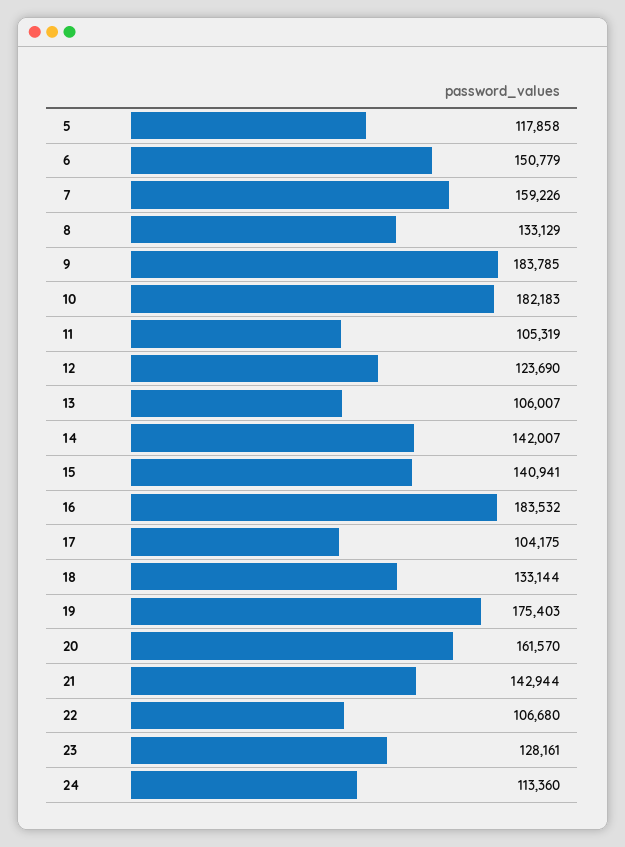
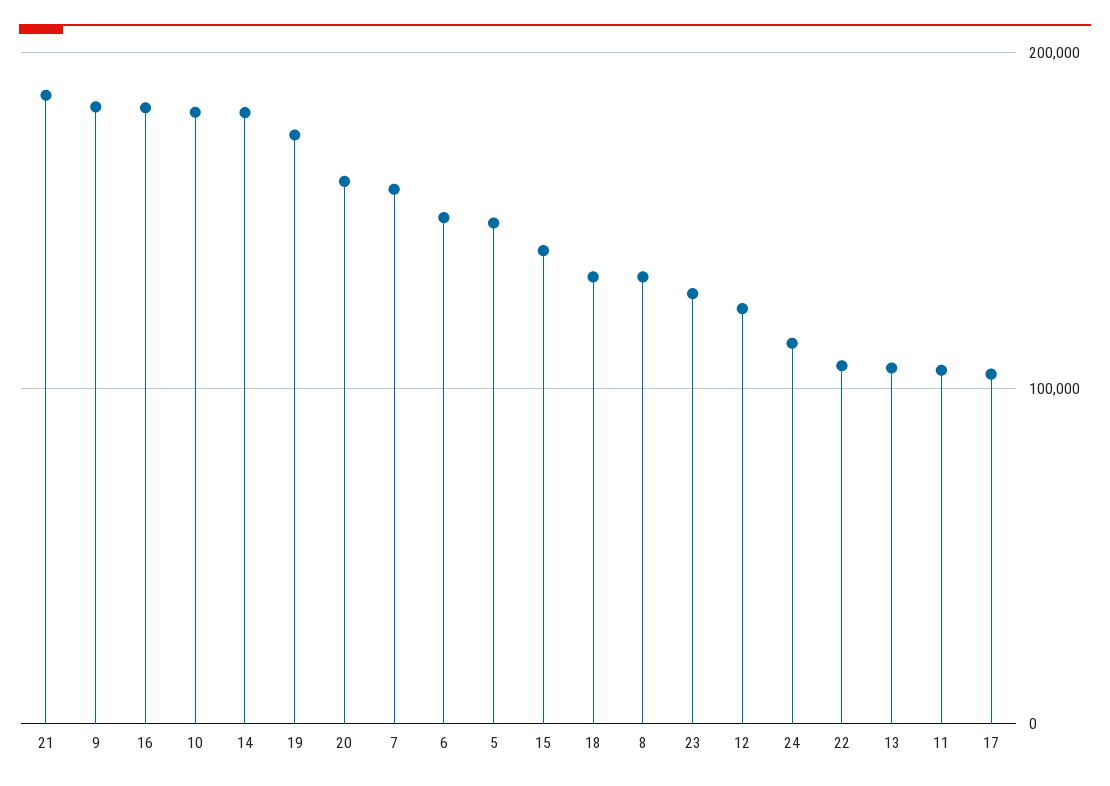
  {
-   "5": 117858,
+   "5": 150000,
    "6": 150779,
    "7": 159226,
    "8": 133129,
    "9": 183785,
    "10": 182183,
    "11": 105319,
    "12": 123690,
    "13": 106007,
-   "14": 142007,
+   "14": 180000,
    "15": 140941,
    "16": 183532,
    "17": 104175,
    "18": 133144,
    "19": 175403,
    "20": 161570,
-   "21": 142944,
+   "21": 190000,
    "22": 106680,
    "23": 128161,
    "24": 113360
  }

